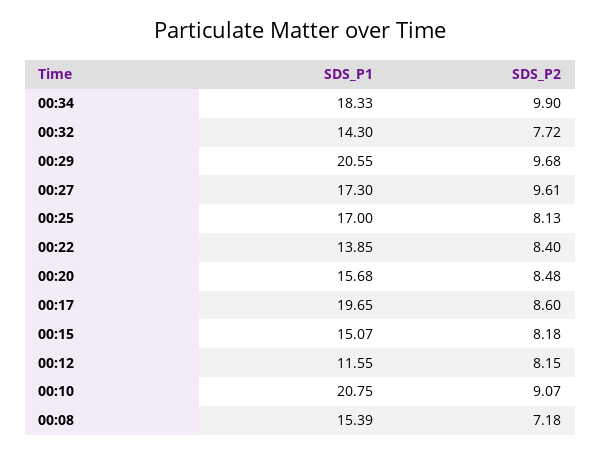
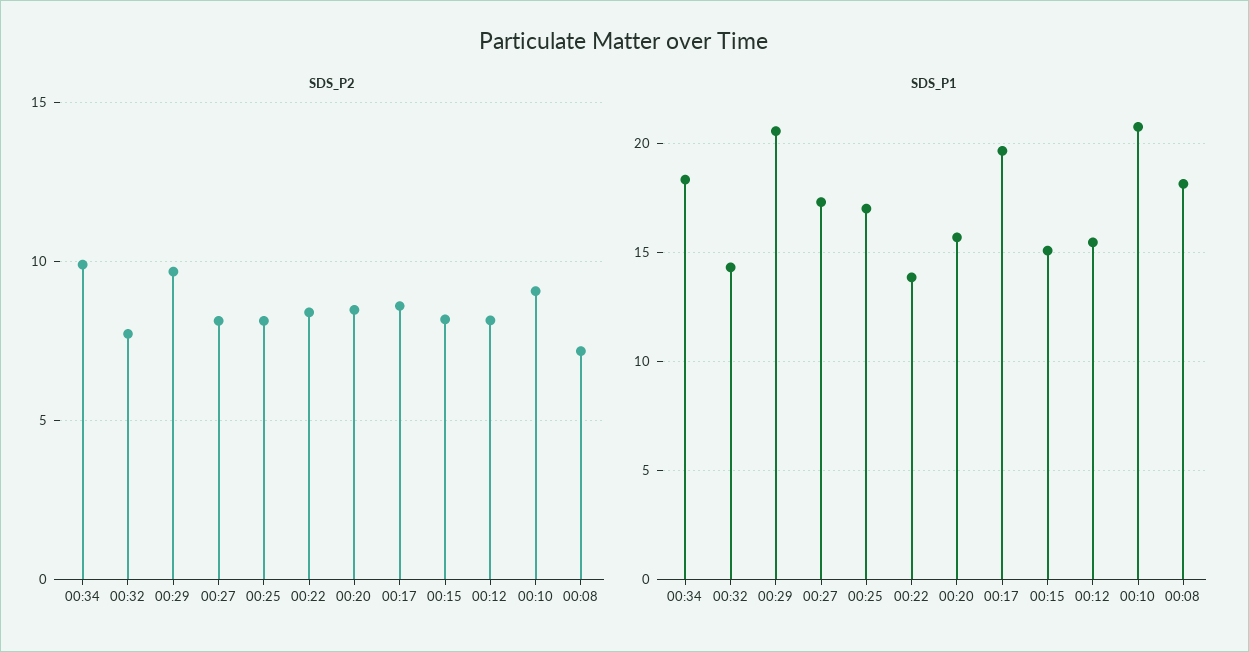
  {
    "SDS_P1": {
      "00:34": 18.33,
      "00:32": 14.3,
      "00:29": 20.55,
      "00:27": 17.3,
      "00:25": 17,
      "00:22": 13.85,
      "00:20": 15.68,
      "00:17": 19.65,
      "00:15": 15.07,
-     "00:12": 11.55,
+     "00:12": 15.5,
      "00:10": 20.75,
-     "00:08": 15.39
+     "00:08": 18
    },
    "SDS_P2": {
      "00:34": 9.9,
      "00:32": 7.72,
      "00:29": 9.68,
-     "00:27": 9.61,
+     "00:27": 8,
      "00:25": 8.13,
      "00:22": 8.4,
      "00:20": 8.48,
      "00:17": 8.6,
      "00:15": 8.18,
      "00:12": 8.15,
      "00:10": 9.07,
      "00:08": 7.18
    }
  }

